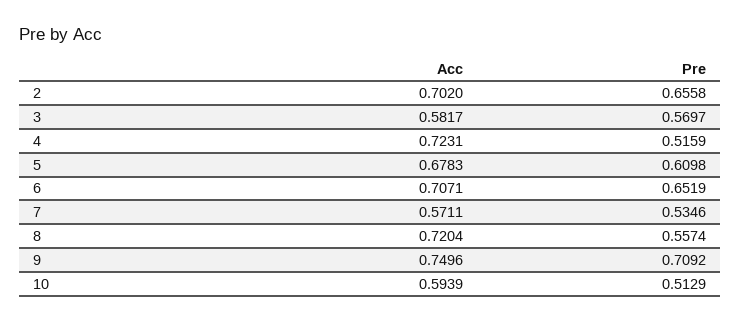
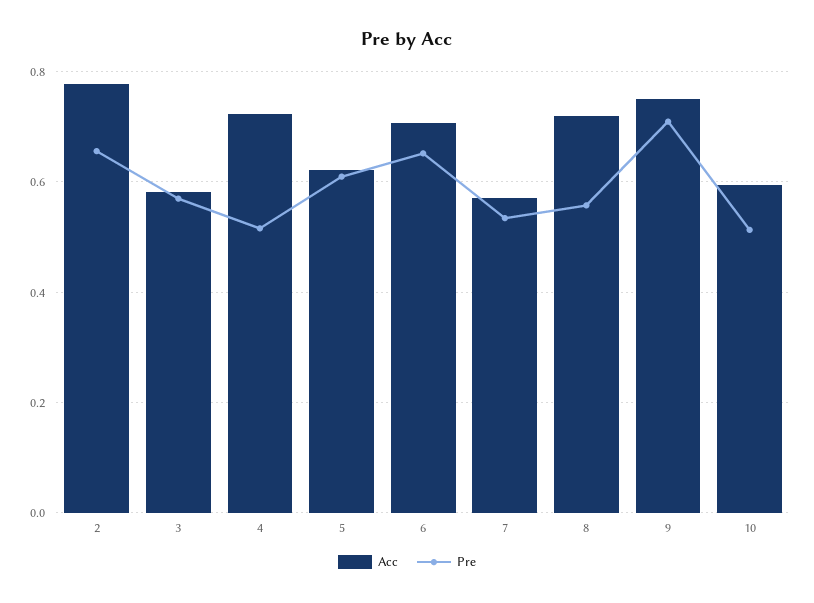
  {
    "Acc": {
-     "2": 0.702,
+     "2": 0.78,
      "3": 0.5817,
      "4": 0.7231,
-     "5": 0.6783,
+     "5": 0.62,
      "6": 0.7071,
      "7": 0.5711,
      "8": 0.7204,
      "9": 0.7496,
      "10": 0.5939
    },
    "Pre": {
      "2": 0.6558,
      "3": 0.5697,
      "4": 0.5159,
      "5": 0.6098,
      "6": 0.6519,
      "7": 0.5346,
      "8": 0.5574,
      "9": 0.7092,
      "10": 0.5129
    }
  }

